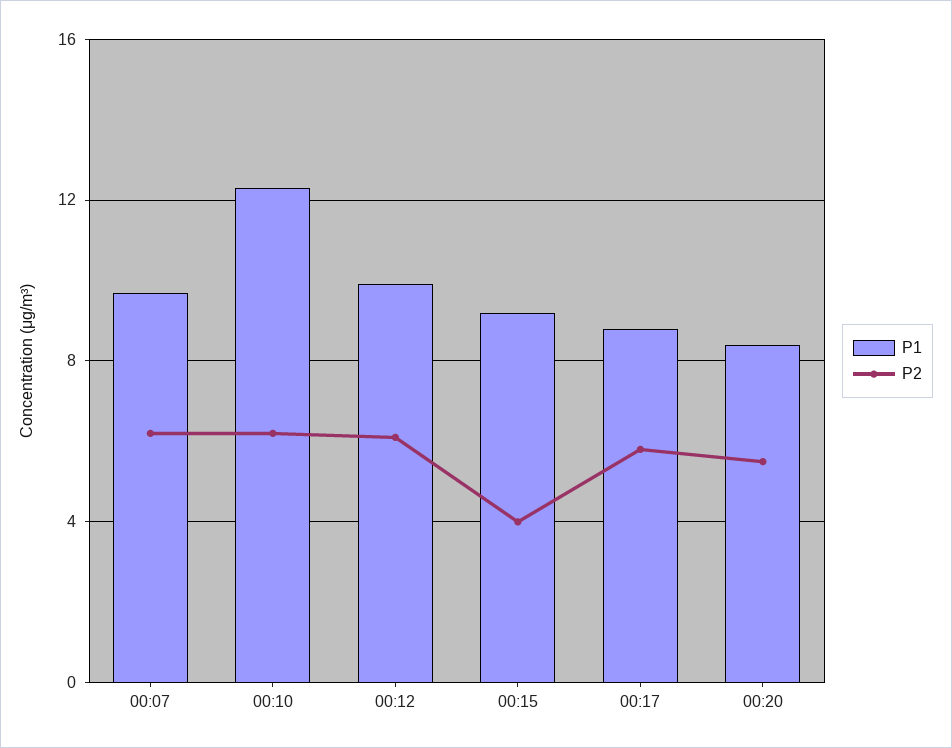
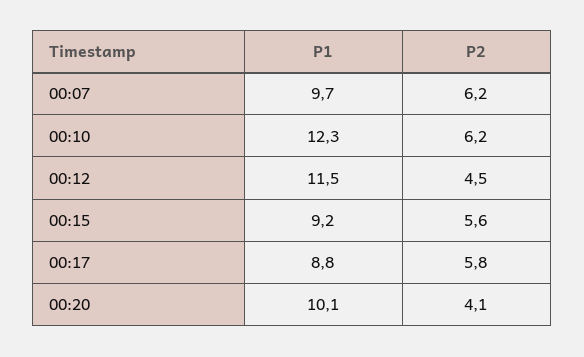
  {
    "P1": {
      "00:07": 9.7,
      "00:10": 12.3,
-     "00:12": 10,
+     "00:12": 11.5,
      "00:15": 9.2,
      "00:17": 8.8,
-     "00:20": 8.5
+     "00:20": 10.1
    },
    "P2": {
      "00:07": 6.2,
      "00:10": 6.2,
-     "00:12": 6,
+     "00:12": 4.5,
-     "00:15": 4,
+     "00:15": 5.6,
      "00:17": 5.8,
-     "00:20": 5.5
+     "00:20": 4.1
    }
  }

